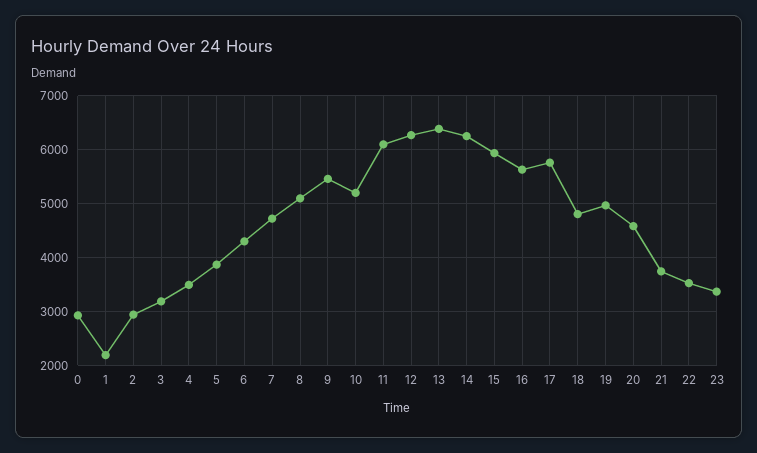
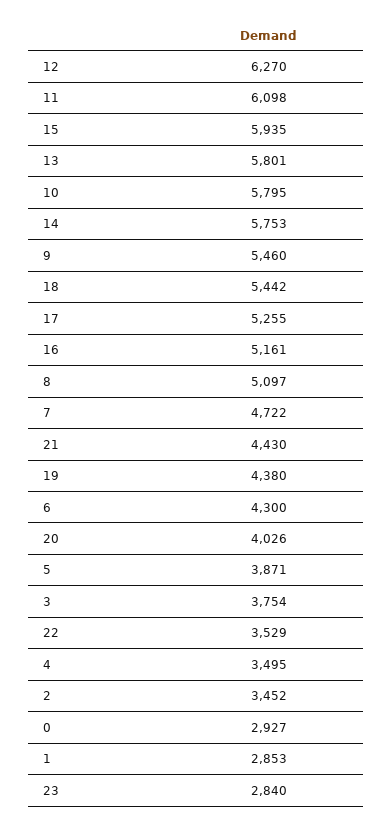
  {
    "0": 2927,
-   "1": 2200,
+   "1": 2853,
-   "2": 3000,
+   "2": 3452,
-   "3": 3200,
+   "3": 3754,
    "4": 3495,
    "5": 3871,
    "6": 4300,
    "7": 4722,
    "8": 5097,
    "9": 5460,
-   "10": 5200,
+   "10": 5795,
    "11": 6098,
    "12": 6270,
-   "13": 6400,
+   "13": 5801,
-   "14": 6200,
+   "14": 5753,
    "15": 5935,
-   "16": 5600,
+   "16": 5161,
-   "17": 5800,
+   "17": 5255,
-   "18": 4800,
+   "18": 5442,
-   "19": 5000,
+   "19": 4380,
-   "20": 4600,
+   "20": 4026,
-   "21": 3800,
+   "21": 4430,
    "22": 3529,
-   "23": 3400
+   "23": 2840
  }

